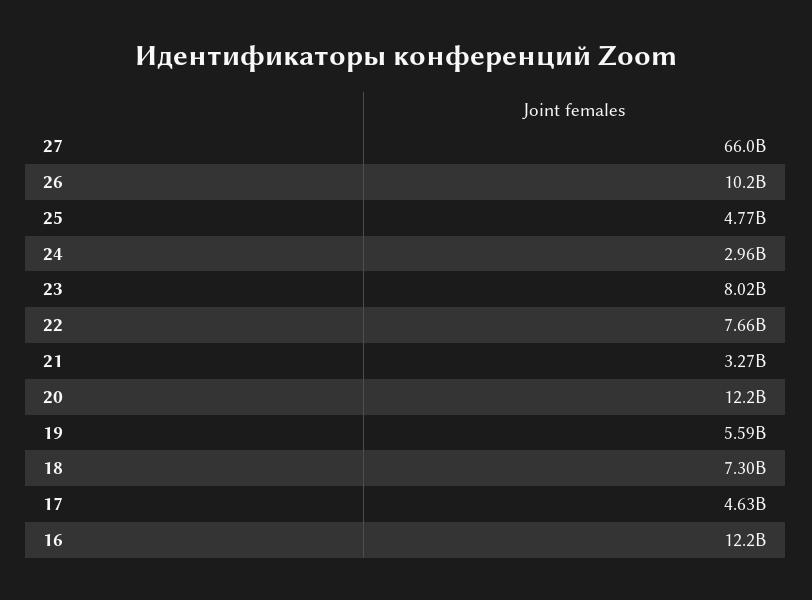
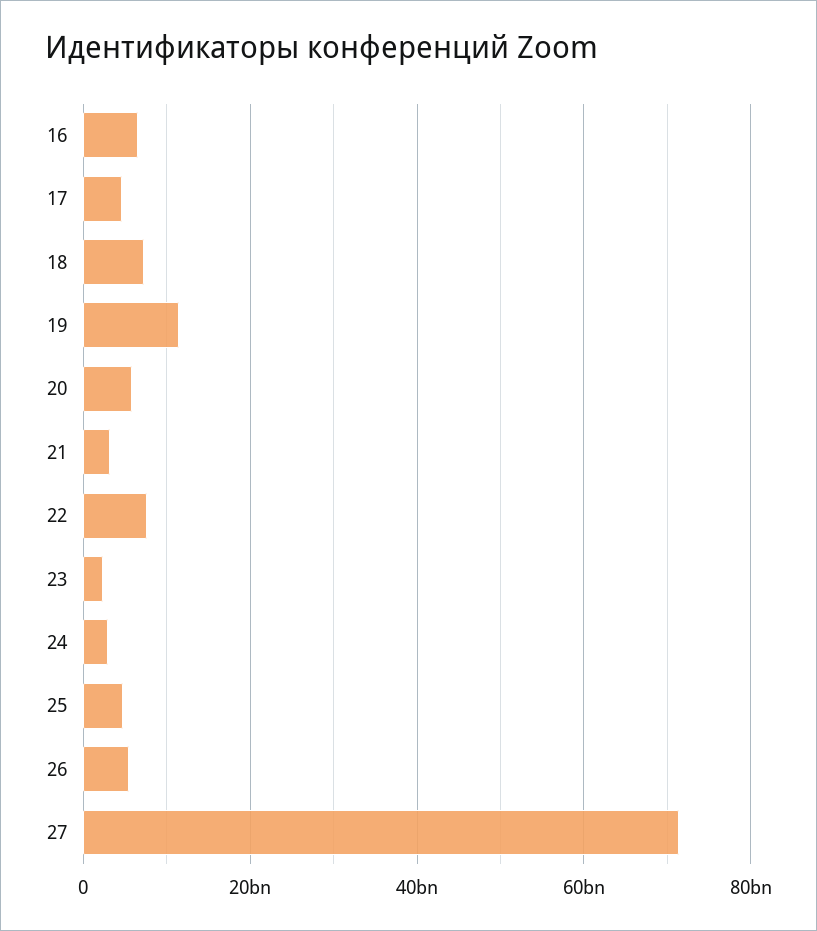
  {
-   "27": 66000000000,
+   "27": 72000000000,
-   "26": 10200000000,
+   "26": 6000000000,
    "25": 4770000000,
    "24": 2960000000,
-   "23": 8020000000,
+   "23": 2000000000,
    "22": 7660000000,
    "21": 3270000000,
-   "20": 12200000000,
+   "20": 6000000000,
-   "19": 5590000000,
+   "19": 12000000000,
    "18": 7300000000,
    "17": 4630000000,
-   "16": 12200000000
+   "16": 6000000000
  }

